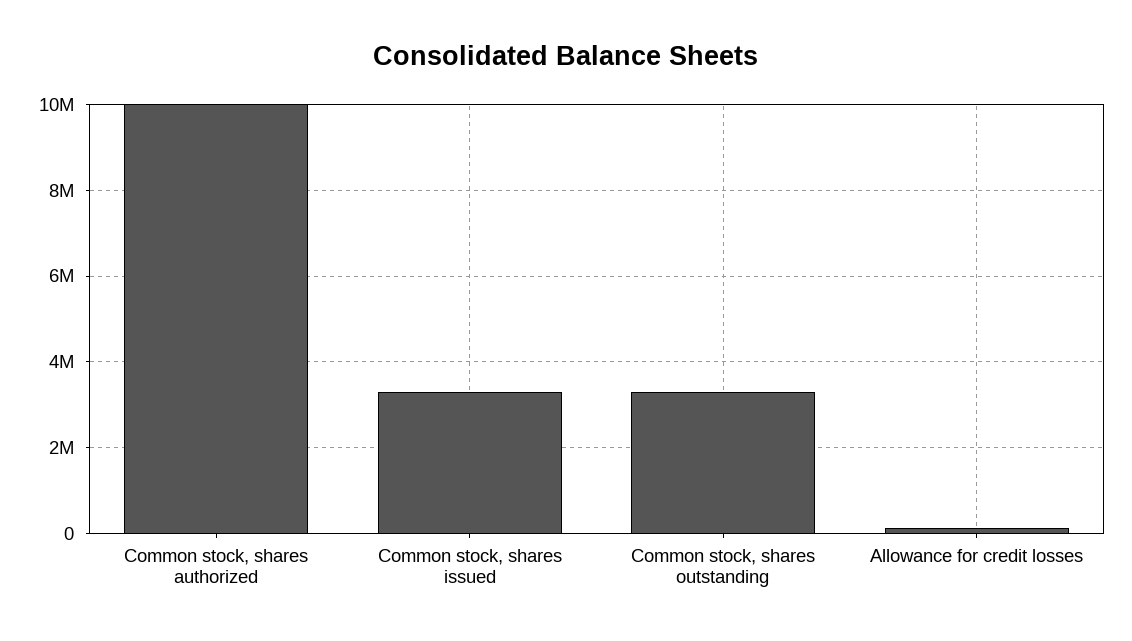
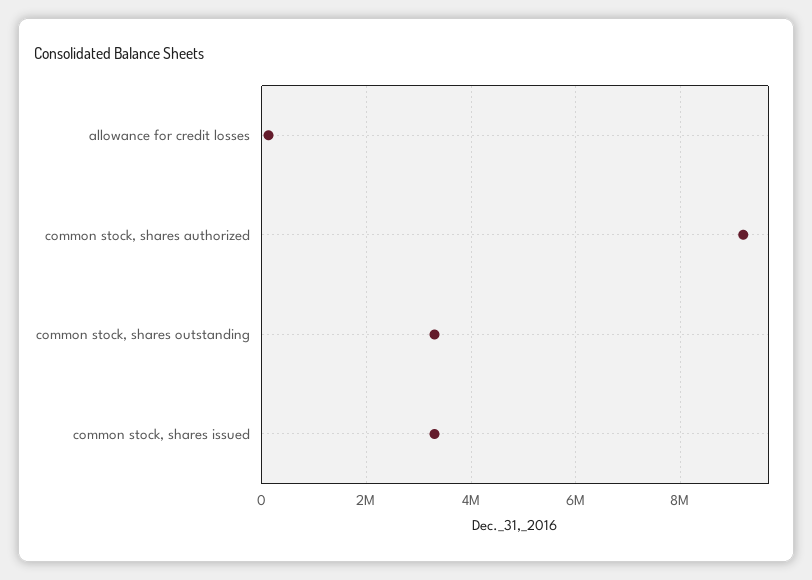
  {
-   "Common stock, shares authorized": 10000000,
+   "Common stock, shares authorized": 9200000,
    "Common stock, shares issued": 3400000,
    "Common stock, shares outstanding": 3400000,
    "Allowance for credit losses": 200000
  }

